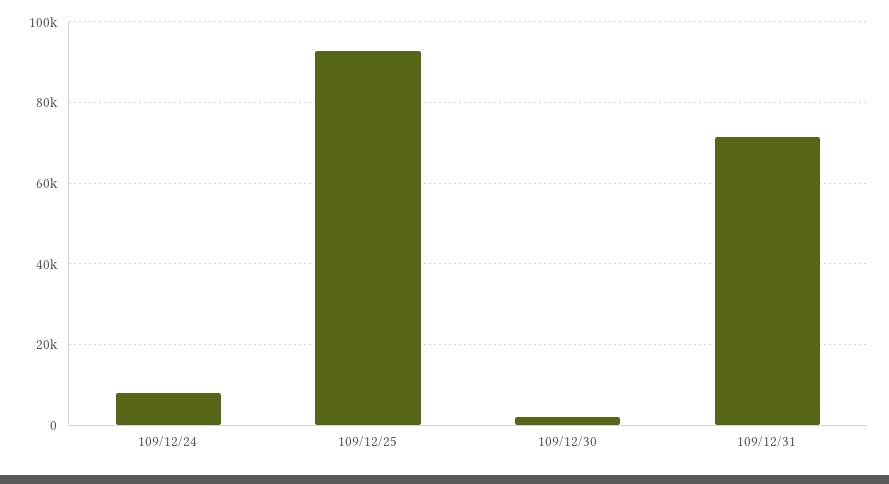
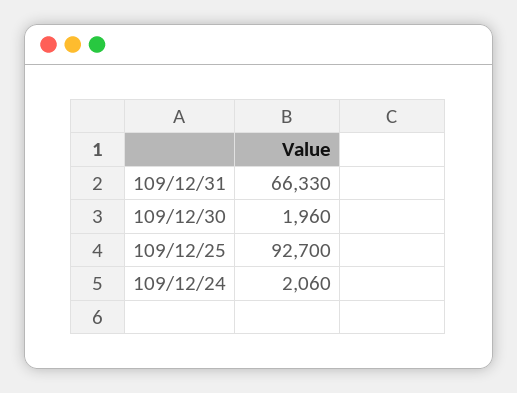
  {
-   "109/12/24": 8000,
+   "109/12/24": 2060,
    "109/12/25": 92700,
    "109/12/30": 1960,
-   "109/12/31": 72000
+   "109/12/31": 66330
  }

